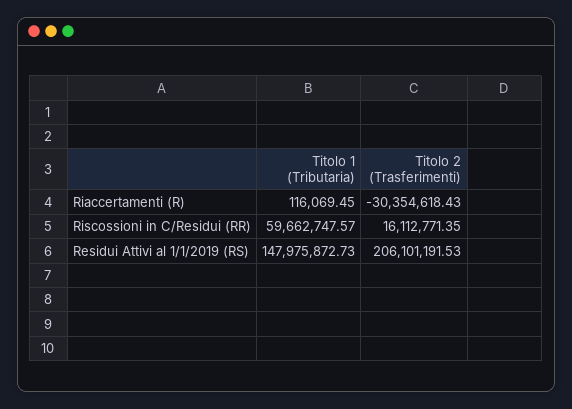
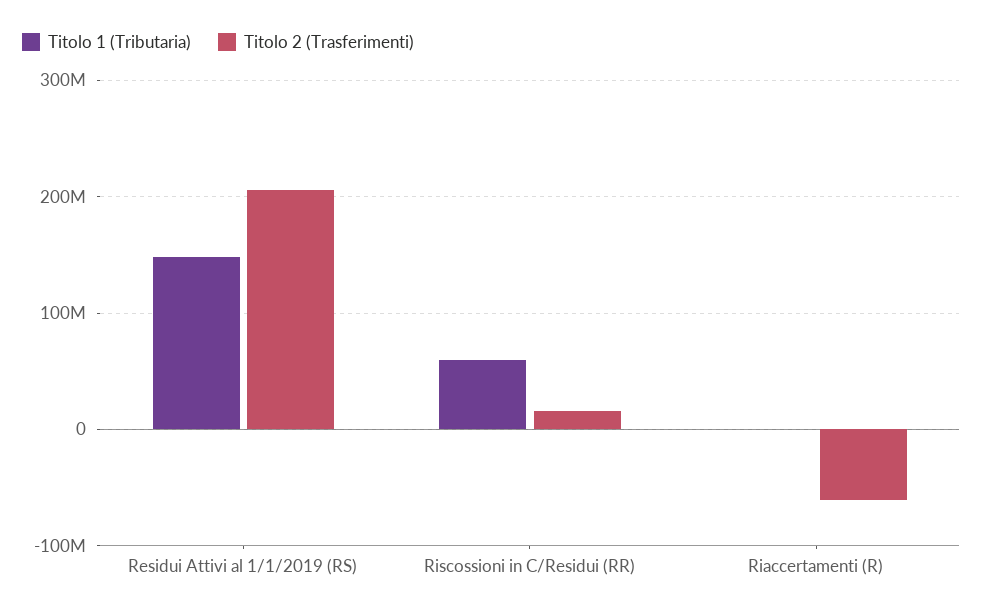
  {
    "Titolo 1 (Tributaria)": {
      "Riaccertamenti (R)": 116069.45,
      "Riscossioni in C/Residui (RR)": 59662747.57,
      "Residui Attivi al 1/1/2019 (RS)": 147975872.73
    },
    "Titolo 2 (Trasferimenti)": {
-     "Riaccertamenti (R)": -30354618.43,
+     "Riaccertamenti (R)": -60000000,
      "Riscossioni in C/Residui (RR)": 16112771.35,
      "Residui Attivi al 1/1/2019 (RS)": 206101191.53
    }
  }

